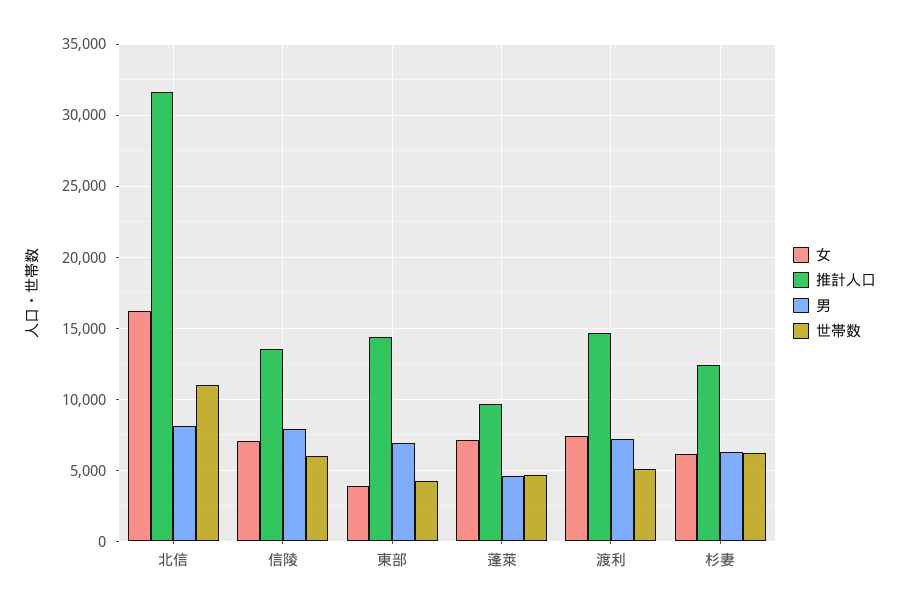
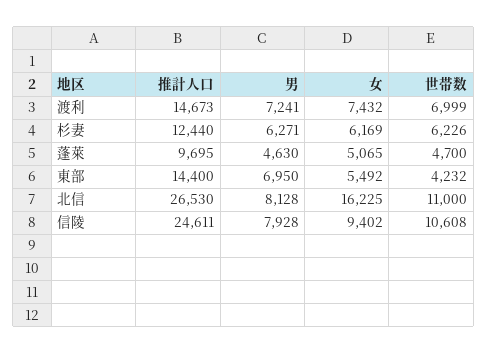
  {
    "女": {
      "北信": 16225,
-     "信陵": 7000,
+     "信陵": 9402,
-     "東部": 4000,
+     "東部": 5492,
-     "蓬萊": 7000,
+     "蓬萊": 5065,
      "渡利": 7432,
      "杉妻": 6169
    },
    "推計人口": {
-     "北信": 31500,
+     "北信": 26530,
-     "信陵": 13500,
+     "信陵": 24611,
      "東部": 14400,
      "蓬萊": 9695,
      "渡利": 14673,
      "杉妻": 12440
    },
    "男": {
      "北信": 8128,
      "信陵": 7928,
      "東部": 6950,
      "蓬萊": 4630,
      "渡利": 7241,
      "杉妻": 6271
    },
    "世帯数": {
      "北信": 11000,
-     "信陵": 6000,
+     "信陵": 10608,
      "東部": 4232,
      "蓬萊": 4700,
-     "渡利": 5000,
+     "渡利": 6999,
      "杉妻": 6226
    }
  }

